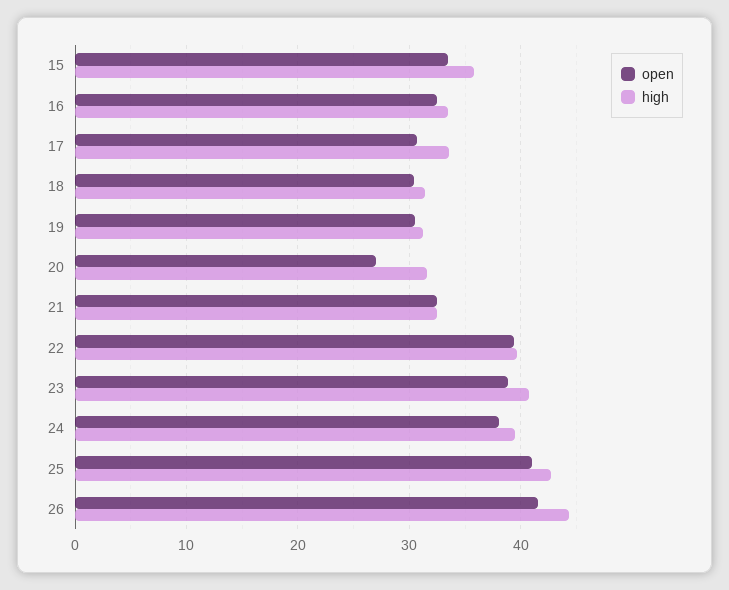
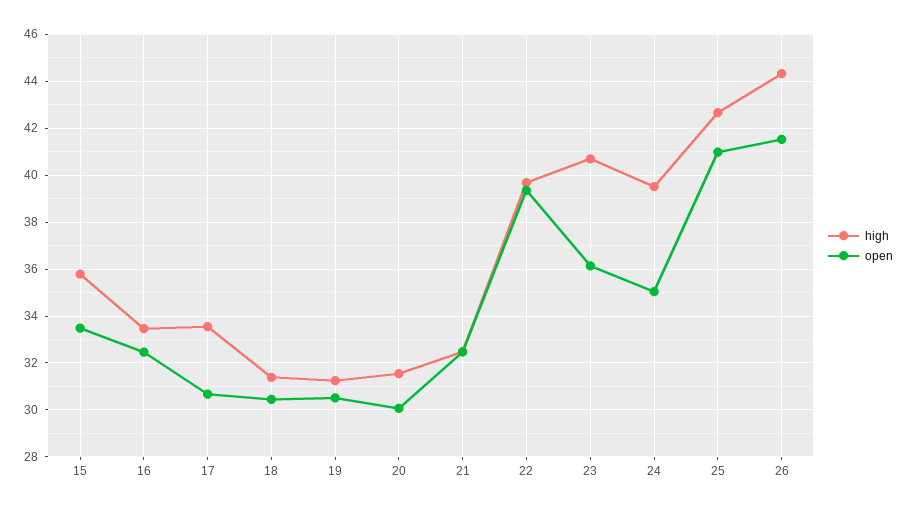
  {
    "open": {
      "15": 33.5,
      "16": 32.5,
      "17": 30.5,
      "18": 30.5,
      "19": 30.5,
-     "20": 27,
+     "20": 30,
      "21": 32.5,
      "22": 39.5,
-     "23": 39,
+     "23": 36,
-     "24": 38,
+     "24": 35,
      "25": 41,
      "26": 41.5
    },
    "high": {
      "15": 36,
      "16": 33.5,
      "17": 33.5,
      "18": 31.5,
      "19": 31.5,
      "20": 31.5,
      "21": 32.5,
      "22": 39.5,
      "23": 40.5,
      "24": 39.5,
      "25": 42.5,
      "26": 44.5
    }
  }

